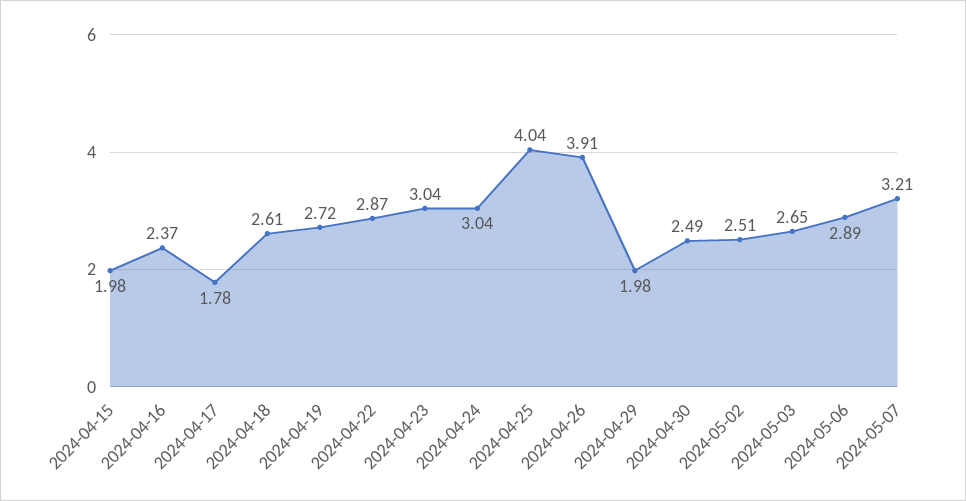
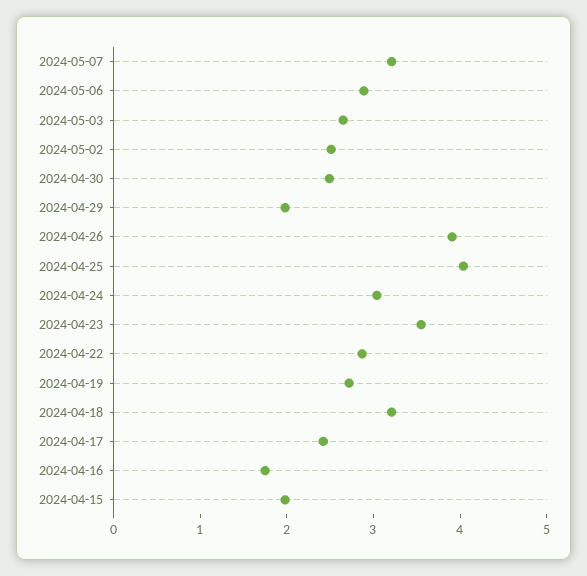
  {
    "2024-04-15": 1.98,
-   "2024-04-16": 2.37,
+   "2024-04-16": 1.8,
-   "2024-04-17": 1.78,
+   "2024-04-17": 2.4,
-   "2024-04-18": 2.61,
+   "2024-04-18": 3.2,
    "2024-04-19": 2.72,
    "2024-04-22": 2.87,
-   "2024-04-23": 3.04,
+   "2024-04-23": 3.6,
    "2024-04-24": 3.04,
    "2024-04-25": 4.04,
    "2024-04-26": 3.91,
    "2024-04-29": 1.98,
    "2024-04-30": 2.49,
    "2024-05-02": 2.51,
    "2024-05-03": 2.65,
    "2024-05-06": 2.89,
    "2024-05-07": 3.21
  }

